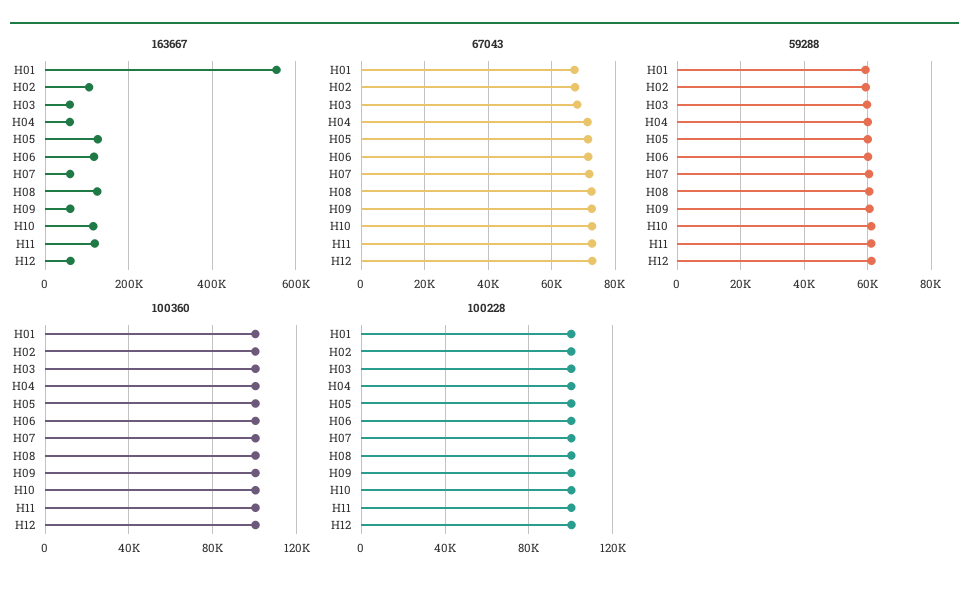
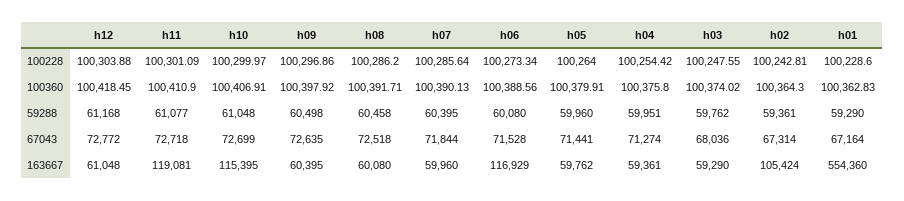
  {
    "163667": {
      "H01": 554360,
      "H02": 105424,
      "H03": 59290,
      "H04": 59361,
-     "H05": 120000,
+     "H05": 59762,
      "H06": 116929,
      "H07": 59960,
-     "H08": 120000,
+     "H08": 60080,
      "H09": 60395,
      "H10": 115395,
      "H11": 119081,
      "H12": 61048
    },
    "67043": {
      "H01": 67164,
      "H02": 67314,
      "H03": 68036,
      "H04": 71274,
      "H05": 71441,
      "H06": 71528,
      "H07": 71844,
      "H08": 72518,
      "H09": 72635,
      "H10": 72699,
      "H11": 72718,
      "H12": 72772
    },
    "59288": {
      "H01": 59290,
      "H02": 59361,
      "H03": 59762,
      "H04": 59951,
      "H05": 59960,
      "H06": 60080,
      "H07": 60395,
      "H08": 60458,
      "H09": 60498,
      "H10": 61048,
      "H11": 61077,
      "H12": 61168
    },
    "100360": {
      "H01": 100362.83,
      "H02": 100364.3,
      "H03": 100374.02,
      "H04": 100375.8,
      "H05": 100379.91,
      "H06": 100388.56,
      "H07": 100390.13,
      "H08": 100391.71,
      "H09": 100397.92,
      "H10": 100406.91,
      "H11": 100410.9,
      "H12": 100418.45
    },
    "100228": {
      "H01": 100228.6,
      "H02": 100242.81,
      "H03": 100247.55,
      "H04": 100254.42,
      "H05": 100264,
      "H06": 100273.34,
      "H07": 100285.64,
      "H08": 100286.2,
      "H09": 100296.86,
      "H10": 100299.97,
      "H11": 100301.09,
      "H12": 100303.88
    }
  }

